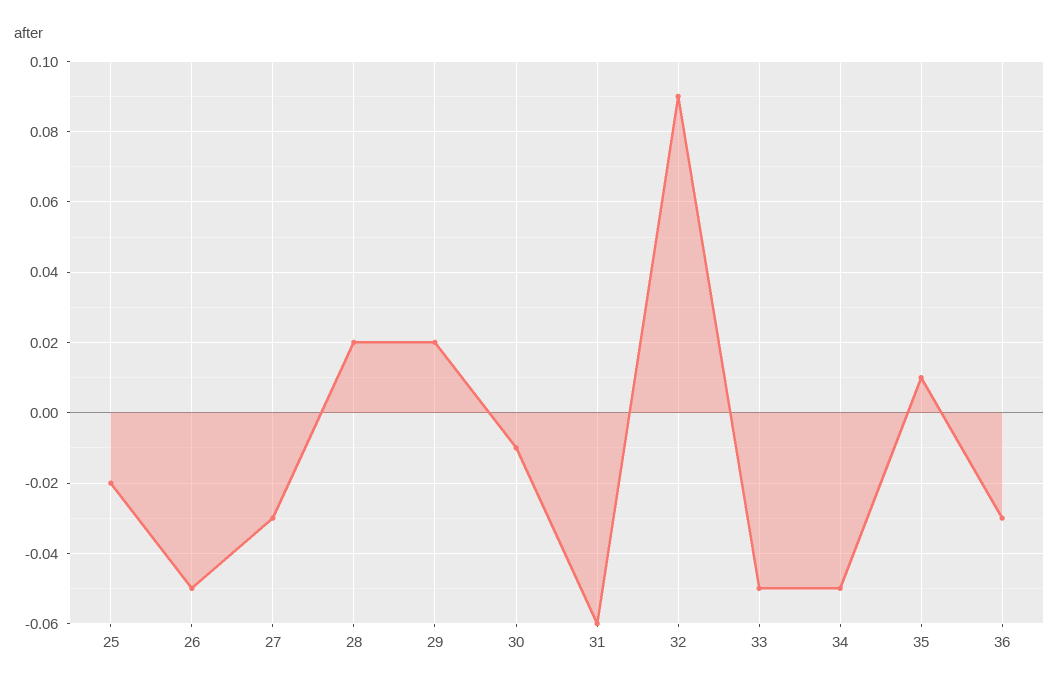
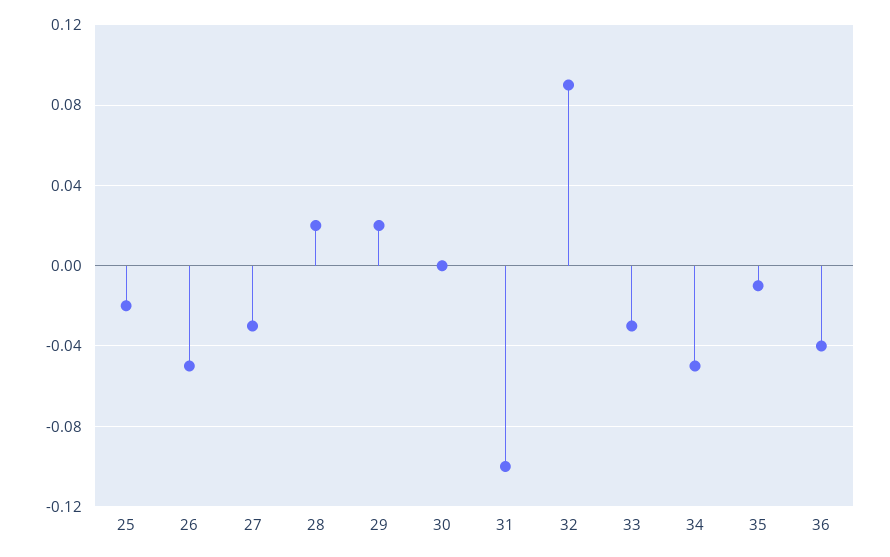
  {
    "25": -0.02,
    "26": -0.05,
    "27": -0.03,
    "28": 0.02,
    "29": 0.02,
-   "30": -0.01,
+   "30": 0,
-   "31": -0.06,
+   "31": -0.1,
    "32": 0.09,
-   "33": -0.05,
+   "33": -0.03,
    "34": -0.05,
-   "35": 0.01,
+   "35": -0.01,
-   "36": -0.03
+   "36": -0.04
  }

